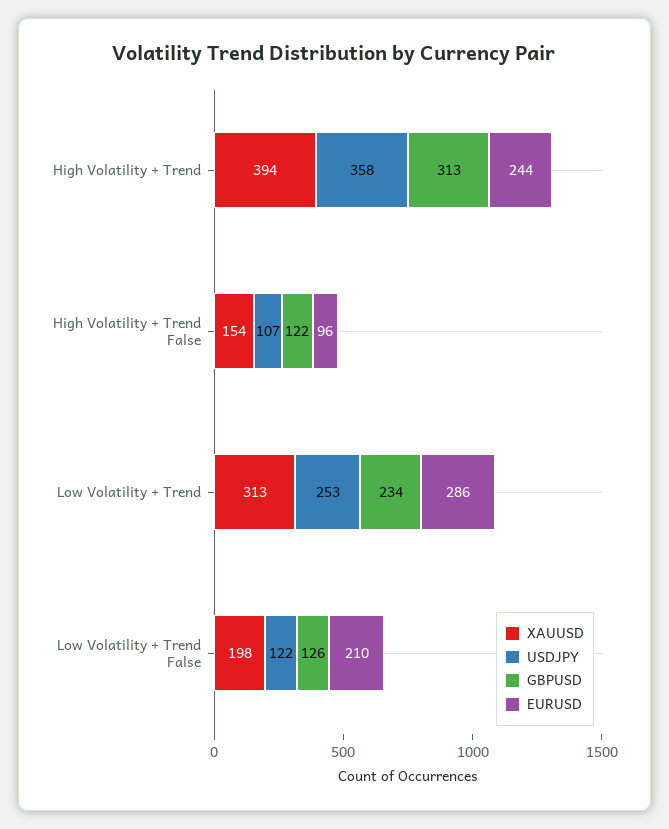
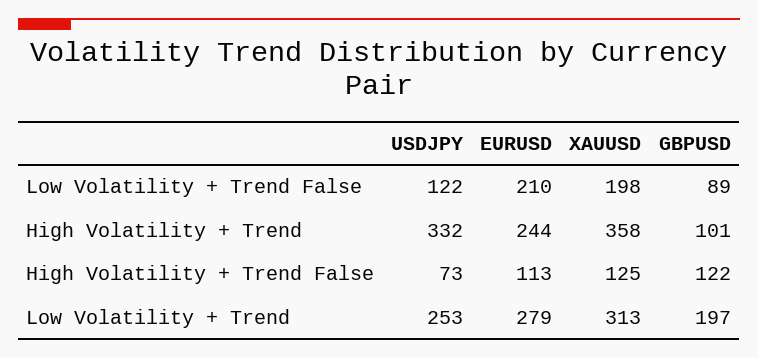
  {
    "XAUUSD": {
-     "High Volatility + Trend": 394,
+     "High Volatility + Trend": 358,
-     "High Volatility + Trend False": 154,
+     "High Volatility + Trend False": 125,
      "Low Volatility + Trend": 313,
      "Low Volatility + Trend False": 198
    },
    "USDJPY": {
-     "High Volatility + Trend": 358,
+     "High Volatility + Trend": 332,
-     "High Volatility + Trend False": 107,
+     "High Volatility + Trend False": 73,
      "Low Volatility + Trend": 253,
      "Low Volatility + Trend False": 122
    },
    "GBPUSD": {
-     "High Volatility + Trend": 313,
+     "High Volatility + Trend": 101,
      "High Volatility + Trend False": 122,
-     "Low Volatility + Trend": 234,
+     "Low Volatility + Trend": 197,
-     "Low Volatility + Trend False": 126
+     "Low Volatility + Trend False": 89
    },
    "EURUSD": {
      "High Volatility + Trend": 244,
-     "High Volatility + Trend False": 96,
+     "High Volatility + Trend False": 113,
-     "Low Volatility + Trend": 286,
+     "Low Volatility + Trend": 279,
      "Low Volatility + Trend False": 210
    }
  }

